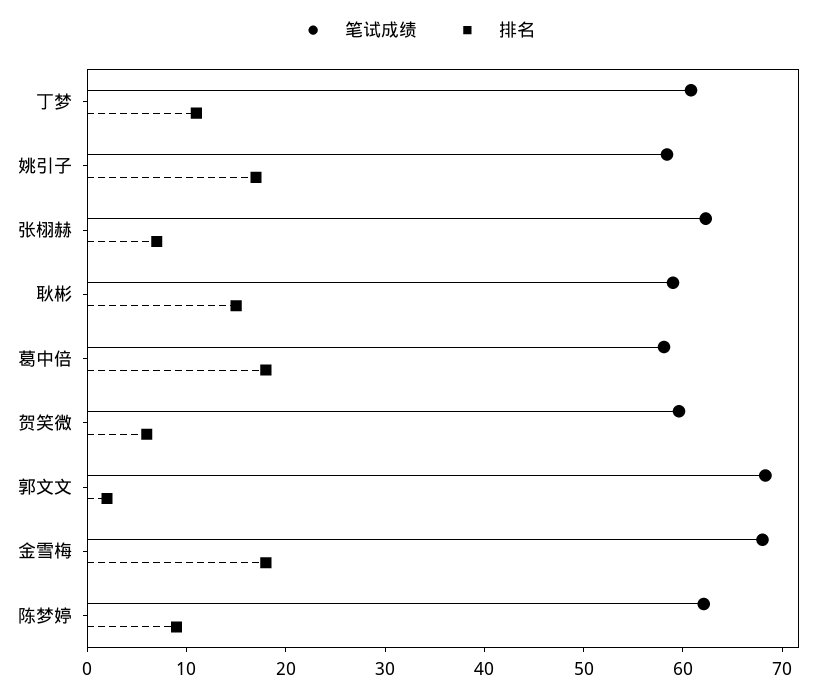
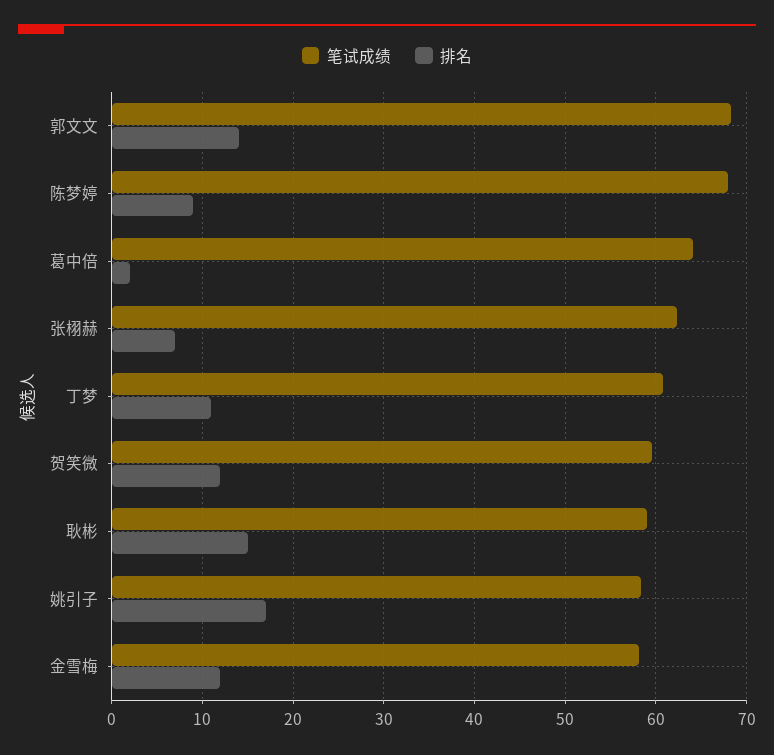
  {
    "笔试成绩": {
      "丁梦": 61,
      "姚引子": 58,
      "张栩赫": 62,
      "耿彬": 59,
-     "葛中倍": 58,
+     "葛中倍": 64,
      "贺笑微": 60,
      "郭文文": 68,
-     "金雪梅": 68,
+     "金雪梅": 58,
-     "陈梦婷": 62
+     "陈梦婷": 68
    },
    "排名": {
      "丁梦": 11,
      "姚引子": 17,
      "张栩赫": 7,
      "耿彬": 15,
-     "葛中倍": 18,
+     "葛中倍": 2,
-     "贺笑微": 6,
+     "贺笑微": 12,
-     "郭文文": 2,
+     "郭文文": 14,
-     "金雪梅": 18,
+     "金雪梅": 12,
      "陈梦婷": 9
    }
  }

